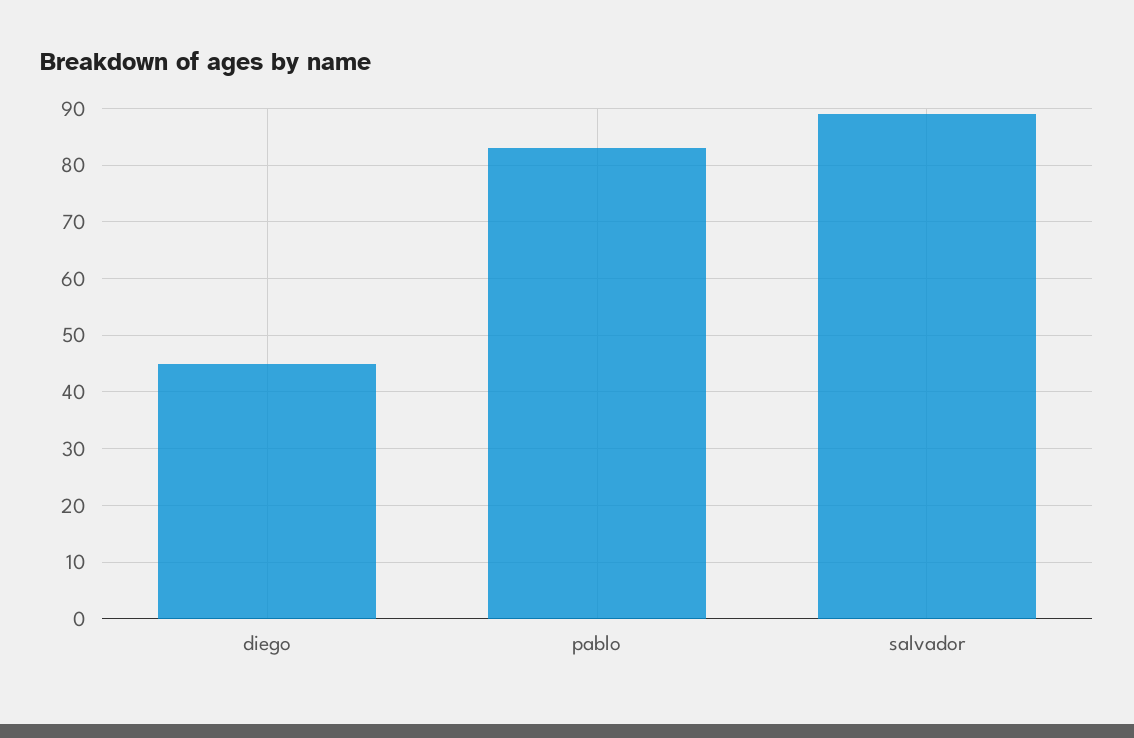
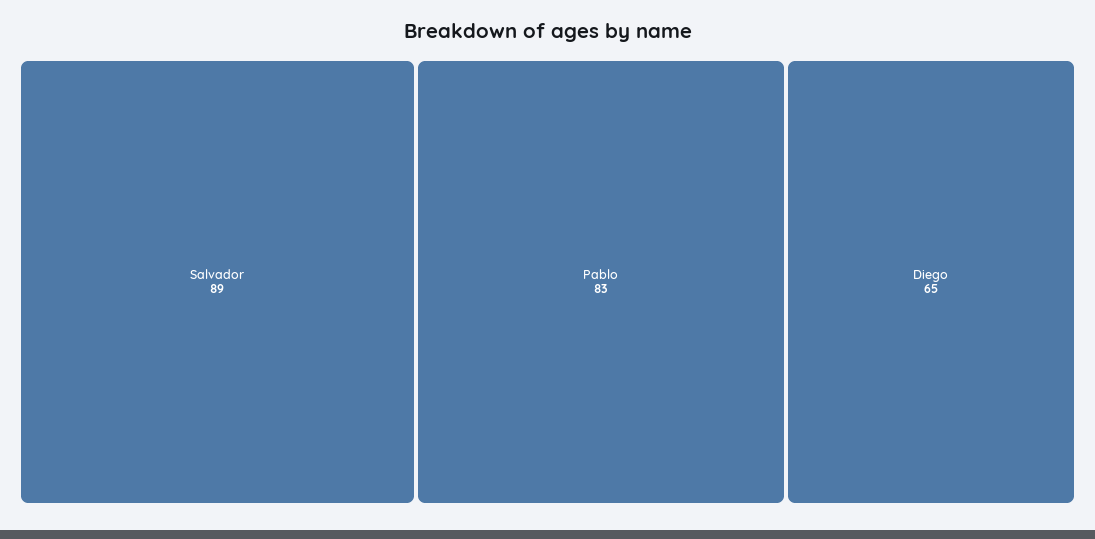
  {
-   "diego": 45,
+   "diego": 65,
    "pablo": 83,
    "salvador": 89
  }

